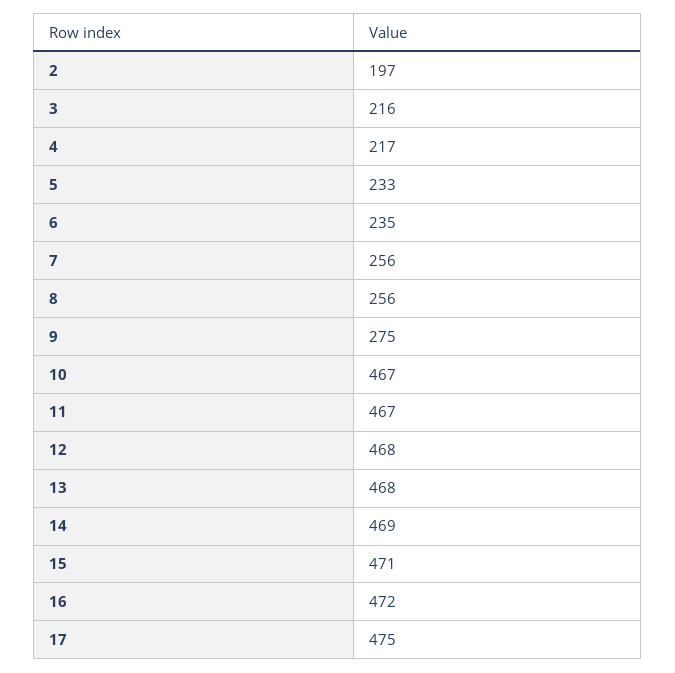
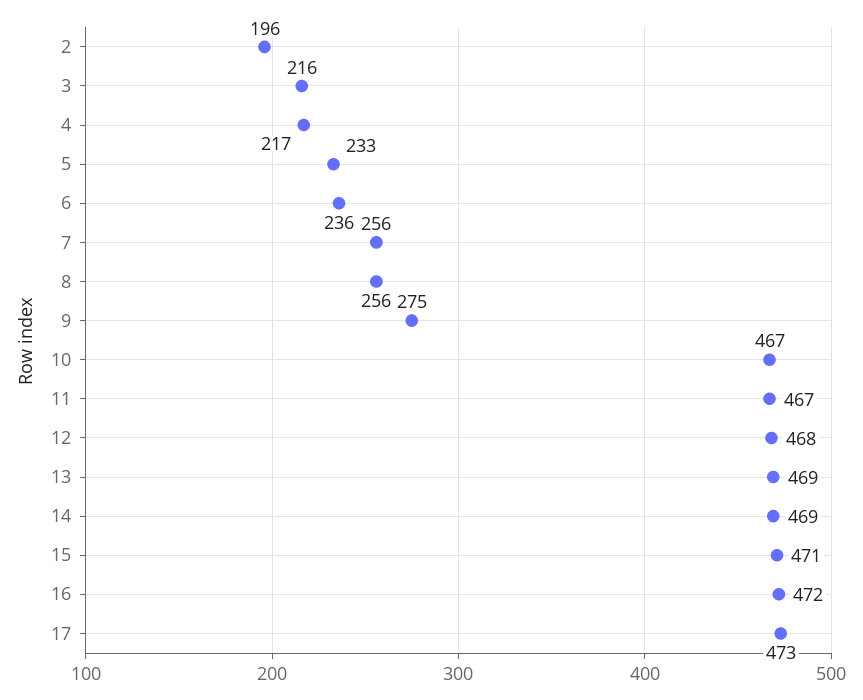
  {
-   "2": 197,
+   "2": 196,
    "3": 216,
    "4": 217,
    "5": 233,
-   "6": 235,
+   "6": 236,
    "7": 256,
    "8": 256,
    "9": 275,
    "10": 467,
    "11": 467,
    "12": 468,
-   "13": 468,
+   "13": 469,
    "14": 469,
    "15": 471,
    "16": 472,
-   "17": 475
+   "17": 473
  }

